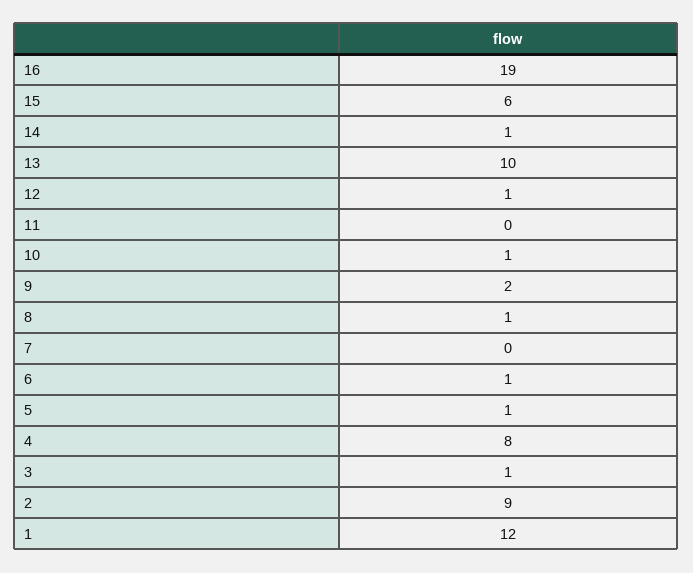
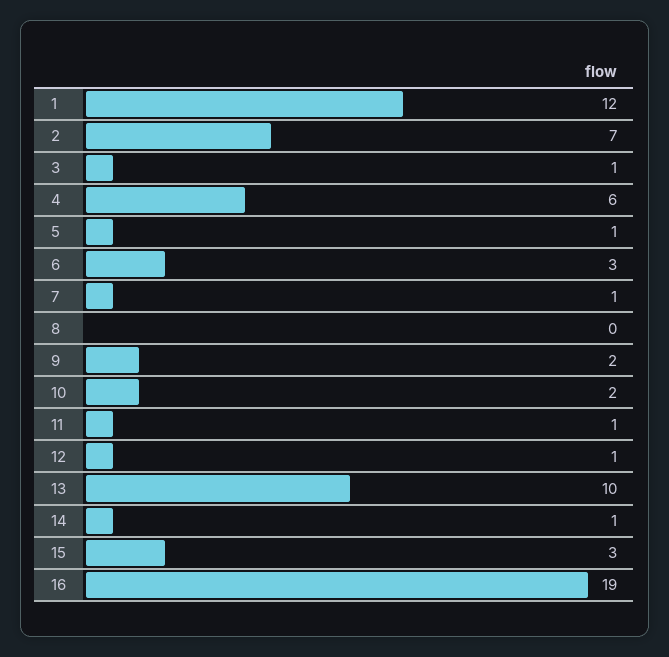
  {
    "16": 19,
-   "15": 6,
+   "15": 3,
    "14": 1,
    "13": 10,
    "12": 1,
-   "11": 0,
+   "11": 1,
-   "10": 1,
+   "10": 2,
    "9": 2,
-   "8": 1,
+   "8": 0,
-   "7": 0,
+   "7": 1,
-   "6": 1,
+   "6": 3,
    "5": 1,
-   "4": 8,
+   "4": 6,
    "3": 1,
-   "2": 9,
+   "2": 7,
    "1": 12
  }

